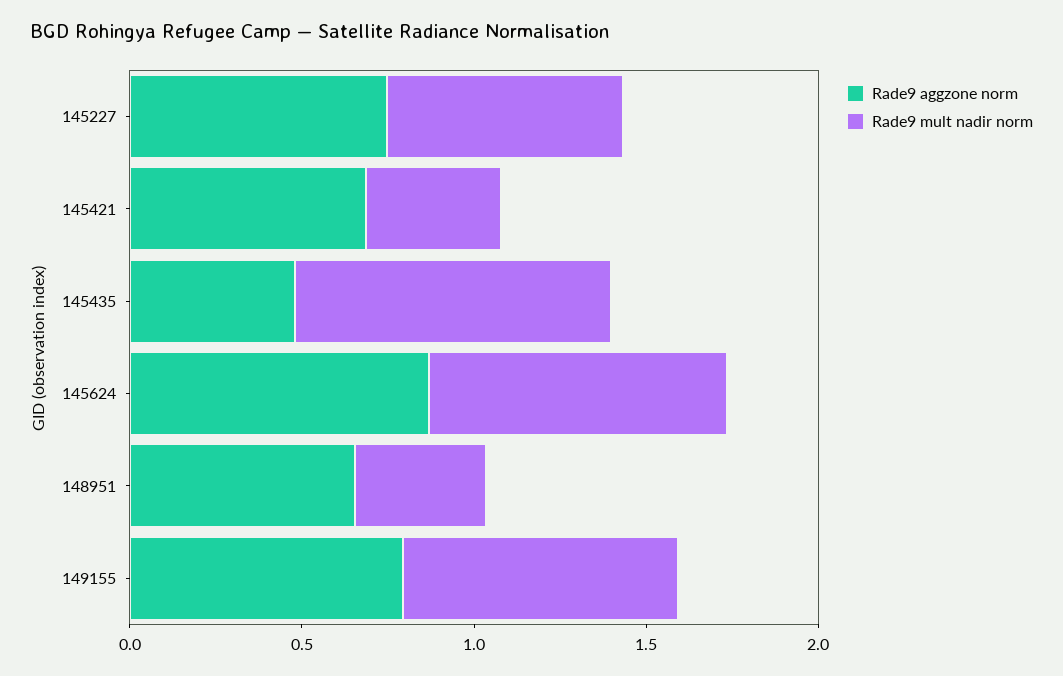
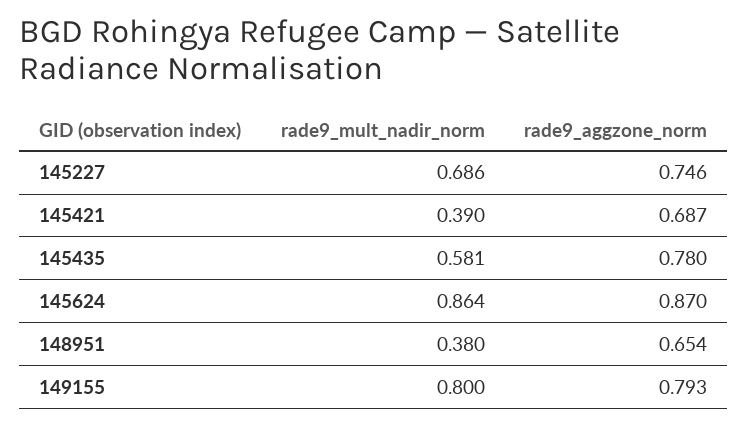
  {
    "Rade9 aggzone norm": {
      "145227": 0.746,
      "145421": 0.687,
-     "145435": 0.5,
+     "145435": 0.78,
      "145624": 0.87,
      "148951": 0.654,
      "149155": 0.793
    },
    "Rade9 mult nadir norm": {
      "145227": 0.686,
      "145421": 0.39,
-     "145435": 0.9,
+     "145435": 0.581,
      "145624": 0.864,
      "148951": 0.38,
      "149155": 0.8
    }
  }

